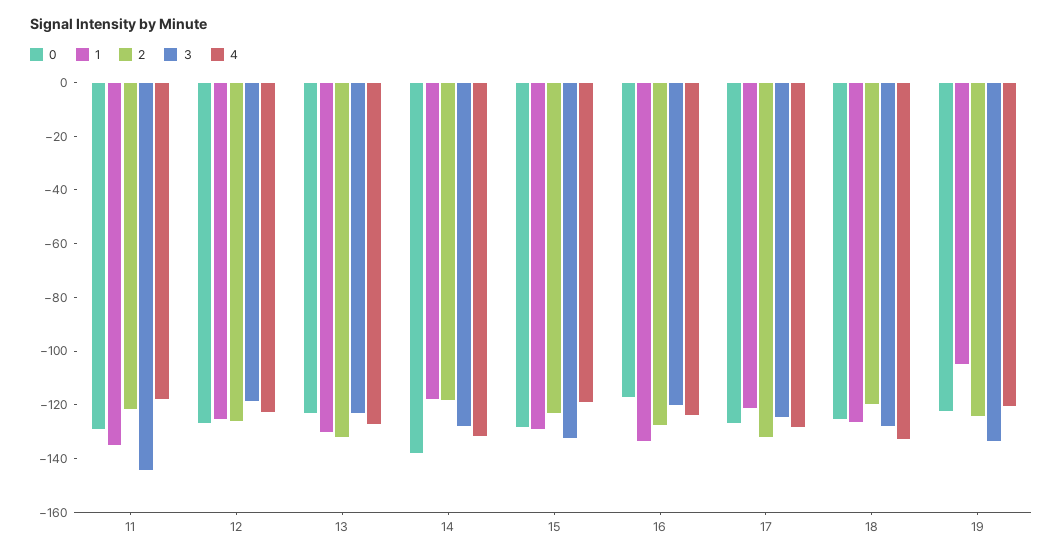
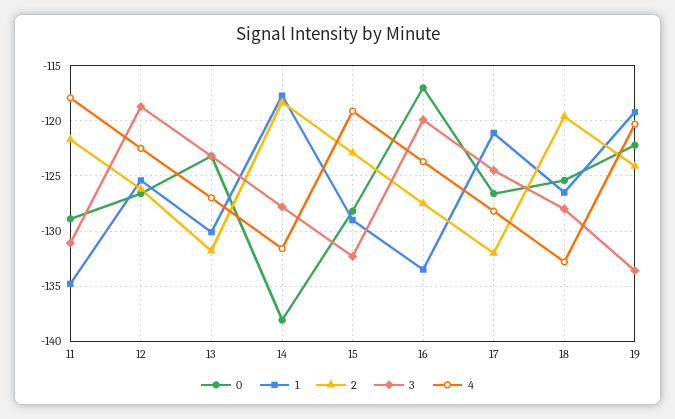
  {
    "0": {
      "11": -129,
      "12": -127,
      "13": -123,
      "14": -138,
      "15": -128,
      "16": -117,
      "17": -127,
      "18": -125,
      "19": -122
    },
    "1": {
      "11": -135,
      "12": -125,
      "13": -130,
      "14": -118,
      "15": -129,
      "16": -134,
      "17": -121,
      "18": -127,
-     "19": -105
+     "19": -119
    },
    "2": {
      "11": -122,
      "12": -126,
      "13": -132,
      "14": -118,
      "15": -123,
      "16": -128,
      "17": -132,
      "18": -120,
      "19": -124
    },
    "3": {
-     "11": -145,
+     "11": -131,
      "12": -119,
      "13": -123,
      "14": -128,
      "15": -132,
      "16": -120,
      "17": -125,
      "18": -128,
      "19": -134
    },
    "4": {
      "11": -118,
      "12": -123,
      "13": -127,
      "14": -132,
      "15": -119,
      "16": -124,
      "17": -128,
      "18": -133,
      "19": -120
    }
  }

